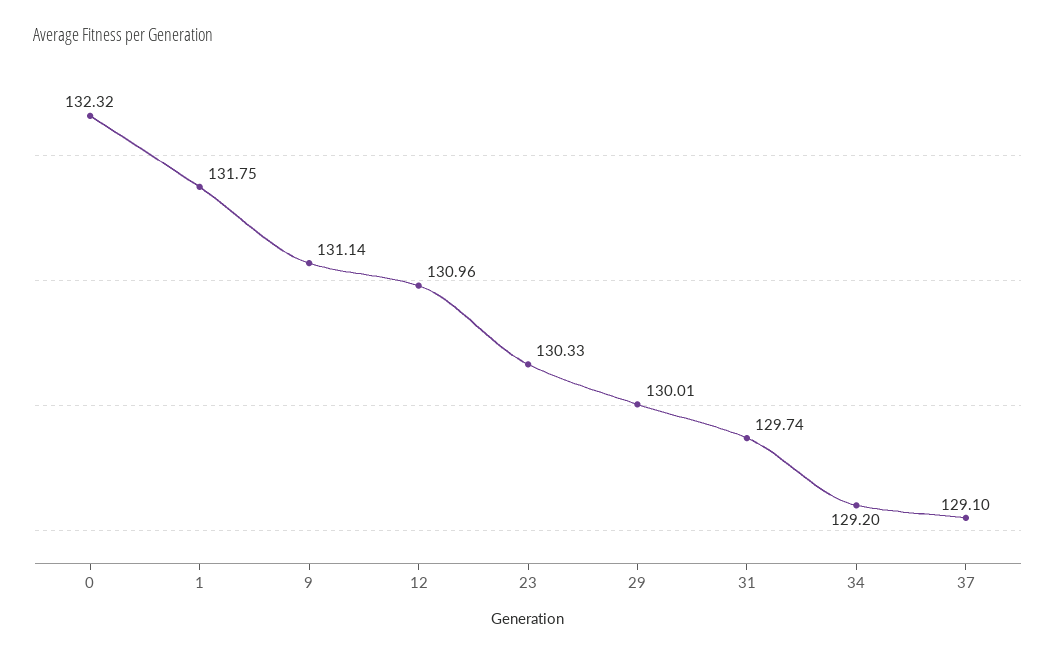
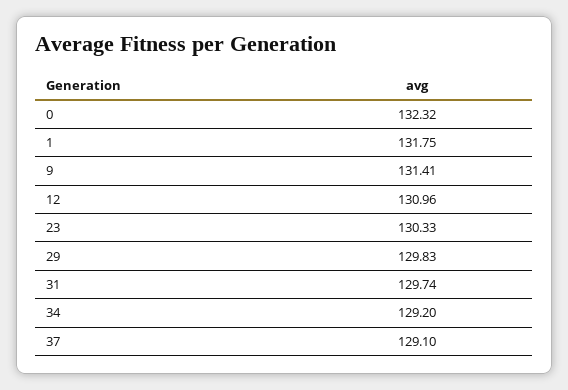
  {
    "0": 132.32,
    "1": 131.75,
-   "9": 131.14,
+   "9": 131.41,
    "12": 130.96,
    "23": 130.33,
-   "29": 130.01,
+   "29": 129.83,
    "31": 129.74,
    "34": 129.2,
    "37": 129.1
  }

